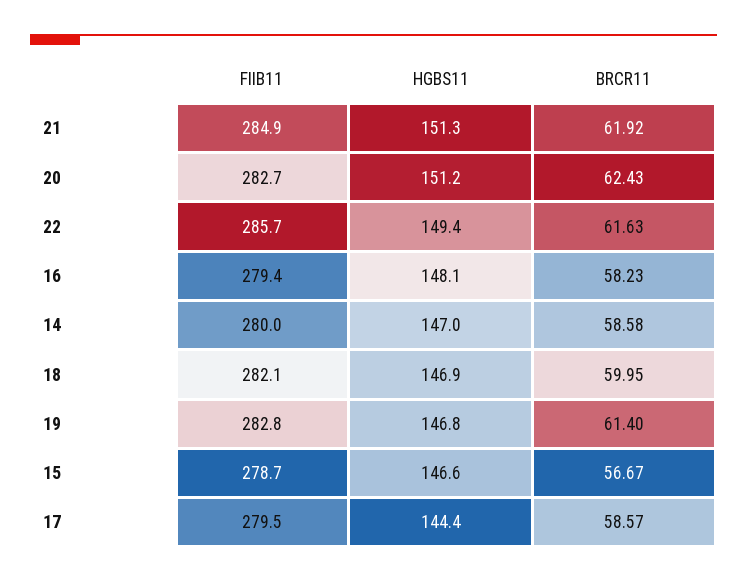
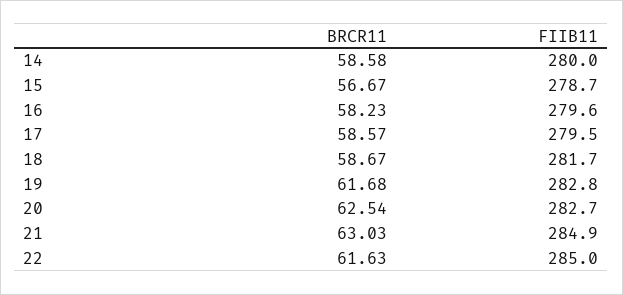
  {
    "FIIB11": {
      "21": 284.9,
      "20": 282.7,
-     "22": 285.7,
+     "22": 285,
-     "16": 279.4,
+     "16": 279.6,
      "14": 280,
-     "18": 282.1,
+     "18": 281.7,
      "19": 282.8,
      "15": 278.7,
      "17": 279.5
    },
-   "HGBS11": {
-     "21": 151.3,
-     "20": 151.2,
-     "22": 149.4,
-     "16": 148.1,
-     "14": 147,
-     "18": 146.9,
-     "19": 146.8,
-     "15": 146.6,
-     "17": 144.4
-   },
    "BRCR11": {
-     "21": 61.92,
+     "21": 63.03,
-     "20": 62.43,
+     "20": 62.54,
      "22": 61.63,
      "16": 58.23,
      "14": 58.58,
-     "18": 59.95,
+     "18": 58.67,
-     "19": 61.4,
+     "19": 61.68,
      "15": 56.67,
      "17": 58.57
    }
  }

